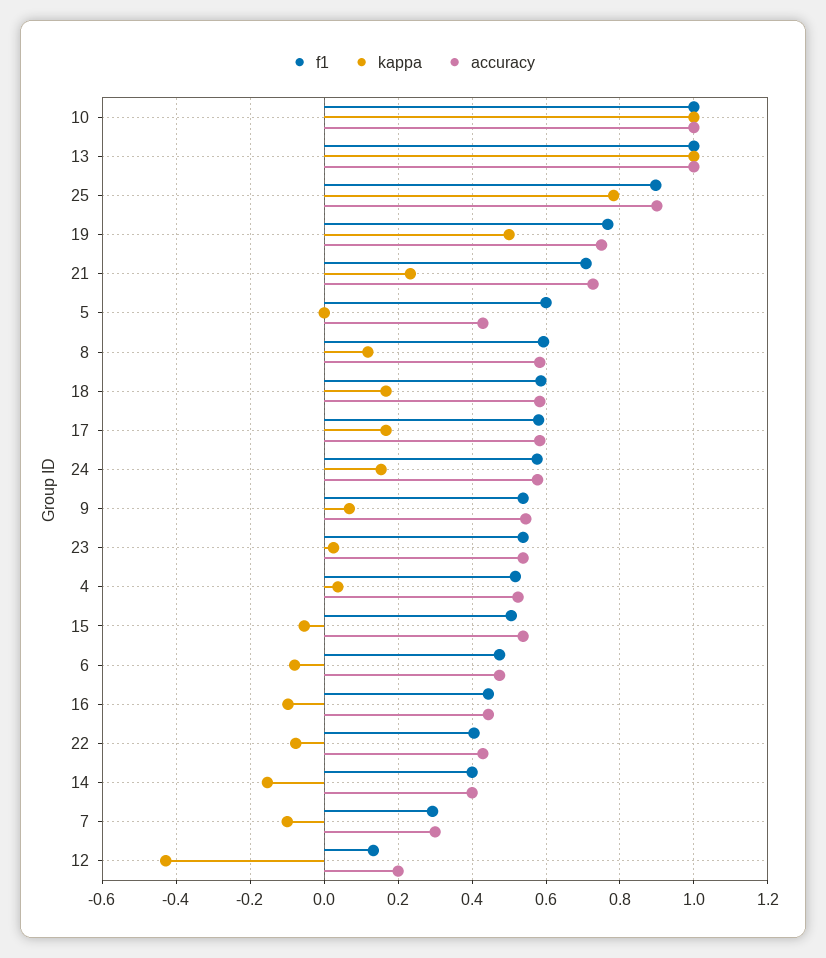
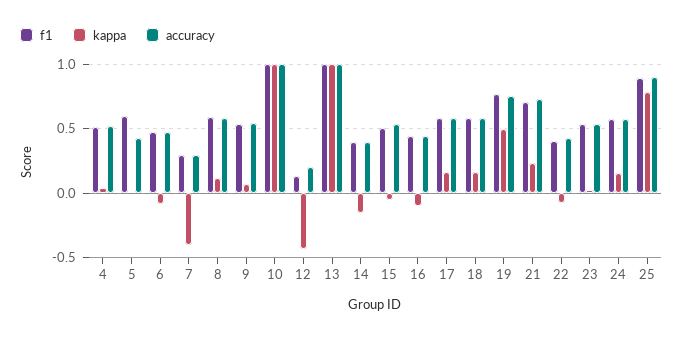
  {
    "f1": {
      "10": 1,
      "13": 1,
      "25": 0.9,
      "19": 0.76,
      "21": 0.7,
      "5": 0.6,
      "8": 0.6,
      "18": 0.58,
      "17": 0.58,
      "24": 0.58,
      "9": 0.54,
      "23": 0.54,
      "4": 0.52,
      "15": 0.5,
      "6": 0.48,
      "16": 0.44,
      "22": 0.4,
      "14": 0.4,
      "7": 0.3,
      "12": 0.14
    },
    "kappa": {
      "10": 1,
      "13": 1,
      "25": 0.78,
      "19": 0.5,
      "21": 0.24,
      "5": 0,
      "8": 0.12,
      "18": 0.16,
      "17": 0.16,
      "24": 0.16,
      "9": 0.06,
      "23": 0.02,
      "4": 0.04,
      "15": -0.06,
      "6": -0.08,
      "16": -0.1,
      "22": -0.08,
      "14": -0.16,
-     "7": -0.1,
+     "7": -0.4,
      "12": -0.42
    },
    "accuracy": {
      "10": 1,
      "13": 1,
      "25": 0.9,
      "19": 0.76,
      "21": 0.72,
      "5": 0.42,
      "8": 0.58,
      "18": 0.58,
      "17": 0.58,
      "24": 0.58,
      "9": 0.54,
      "23": 0.54,
      "4": 0.52,
      "15": 0.54,
      "6": 0.48,
      "16": 0.44,
      "22": 0.42,
      "14": 0.4,
      "7": 0.3,
      "12": 0.2
    }
  }

